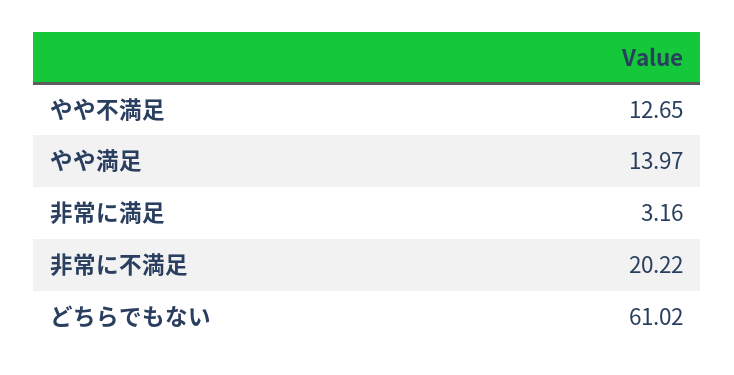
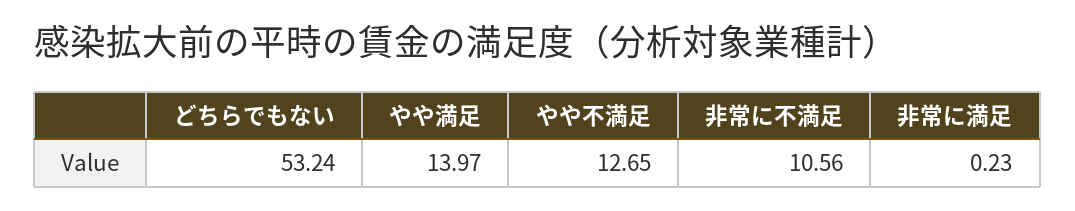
  {
    "やや不満足": 12.65,
    "やや満足": 13.97,
-   "非常に満足": 3.16,
+   "非常に満足": 0.23,
-   "非常に不満足": 20.22,
+   "非常に不満足": 10.56,
-   "どちらでもない": 61.02
+   "どちらでもない": 53.24
  }

